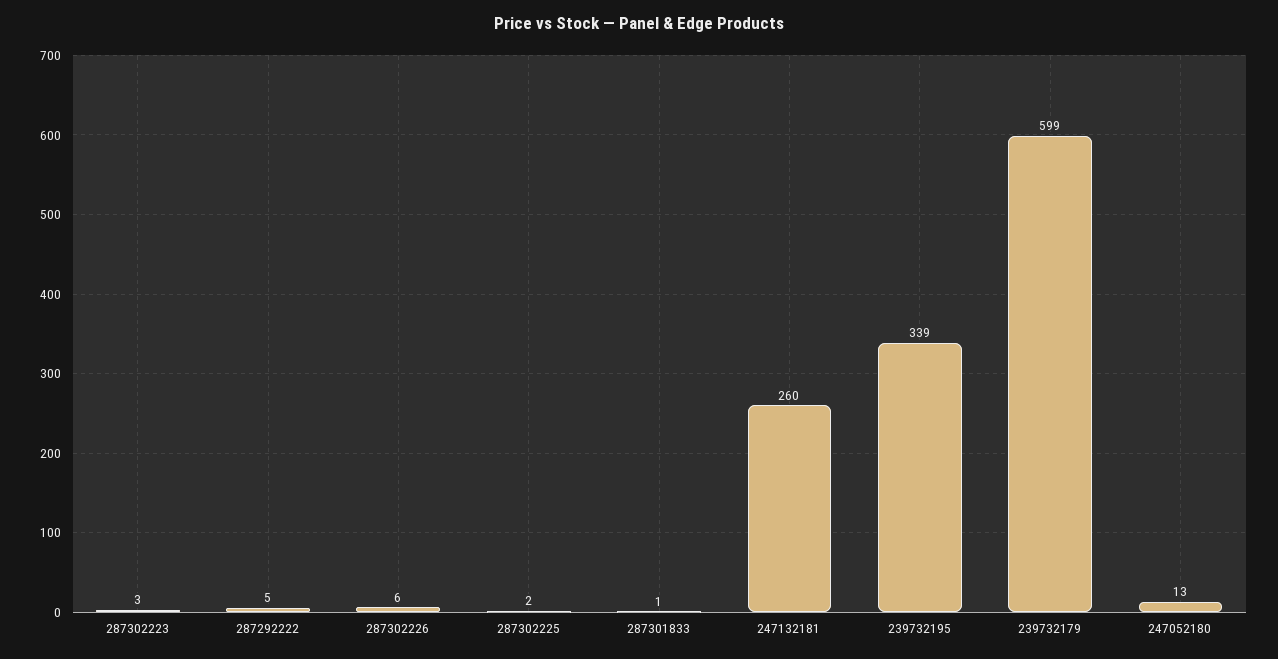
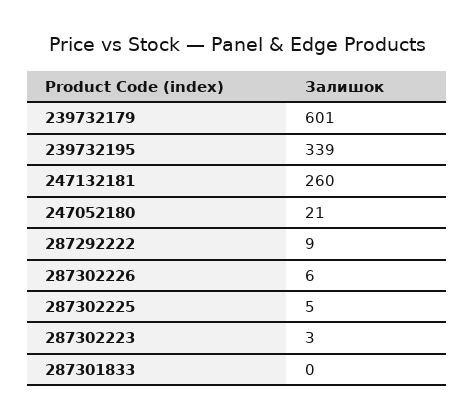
  {
    "287302223": 3,
-   "287292222": 5,
+   "287292222": 9,
    "287302226": 6,
-   "287302225": 2,
+   "287302225": 5,
-   "287301833": 1,
+   "287301833": 0,
    "247132181": 260,
    "239732195": 339,
-   "239732179": 599,
+   "239732179": 601,
-   "247052180": 13
+   "247052180": 21
  }

